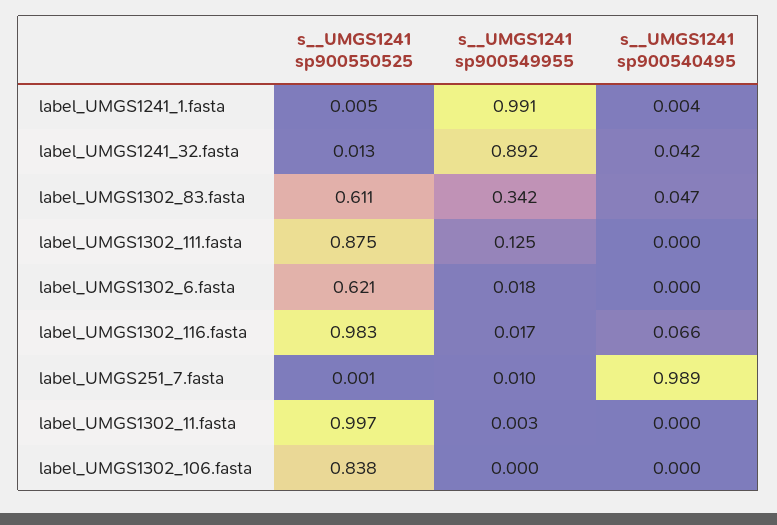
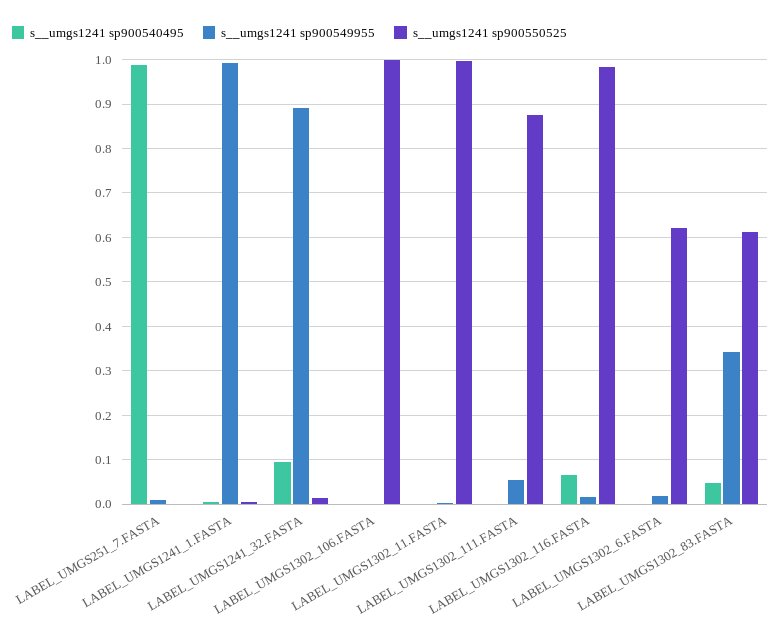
  {
    "s__UMGS1241 sp900550525": {
      "label_UMGS1241_1.fasta": 0.005,
      "label_UMGS1241_32.fasta": 0.013,
      "label_UMGS1302_83.fasta": 0.611,
      "label_UMGS1302_111.fasta": 0.875,
      "label_UMGS1302_6.fasta": 0.621,
      "label_UMGS1302_116.fasta": 0.983,
      "label_UMGS251_7.fasta": 0.001,
      "label_UMGS1302_11.fasta": 0.997,
-     "label_UMGS1302_106.fasta": 0.838
+     "label_UMGS1302_106.fasta": 1
    },
    "s__UMGS1241 sp900549955": {
      "label_UMGS1241_1.fasta": 0.991,
      "label_UMGS1241_32.fasta": 0.892,
      "label_UMGS1302_83.fasta": 0.342,
-     "label_UMGS1302_111.fasta": 0.125,
+     "label_UMGS1302_111.fasta": 0.06,
      "label_UMGS1302_6.fasta": 0.018,
      "label_UMGS1302_116.fasta": 0.017,
      "label_UMGS251_7.fasta": 0.01,
      "label_UMGS1302_11.fasta": 0.003,
      "label_UMGS1302_106.fasta": 0
    },
    "s__UMGS1241 sp900540495": {
      "label_UMGS1241_1.fasta": 0.004,
-     "label_UMGS1241_32.fasta": 0.042,
+     "label_UMGS1241_32.fasta": 0.1,
      "label_UMGS1302_83.fasta": 0.047,
      "label_UMGS1302_111.fasta": 0,
      "label_UMGS1302_6.fasta": 0,
      "label_UMGS1302_116.fasta": 0.066,
      "label_UMGS251_7.fasta": 0.989,
      "label_UMGS1302_11.fasta": 0,
      "label_UMGS1302_106.fasta": 0
    }
  }

